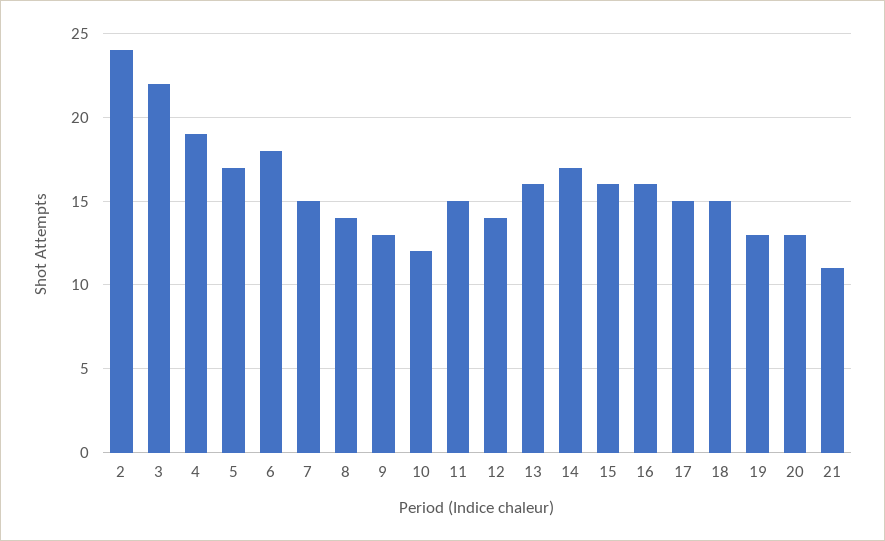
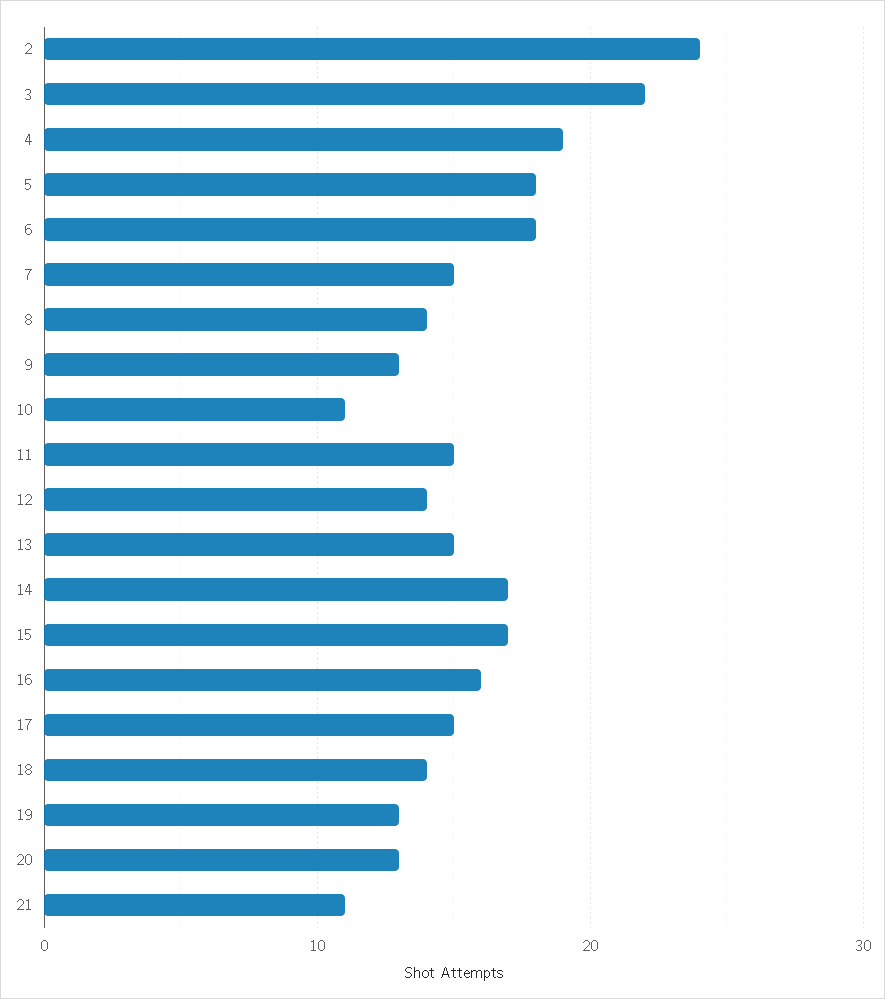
  {
    "2": 24,
    "3": 22,
    "4": 19,
-   "5": 17,
+   "5": 18,
    "6": 18,
    "7": 15,
    "8": 14,
    "9": 13,
-   "10": 12,
+   "10": 11,
    "11": 15,
    "12": 14,
-   "13": 16,
+   "13": 15,
    "14": 17,
-   "15": 16,
+   "15": 17,
    "16": 16,
    "17": 15,
-   "18": 15,
+   "18": 14,
    "19": 13,
    "20": 13,
    "21": 11
  }

